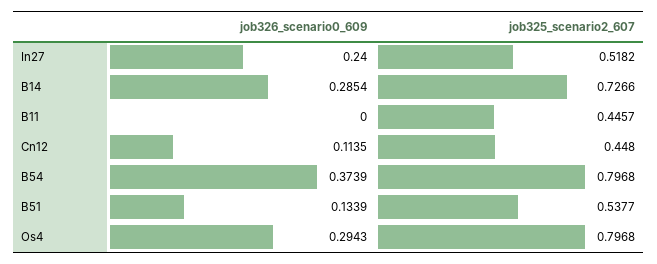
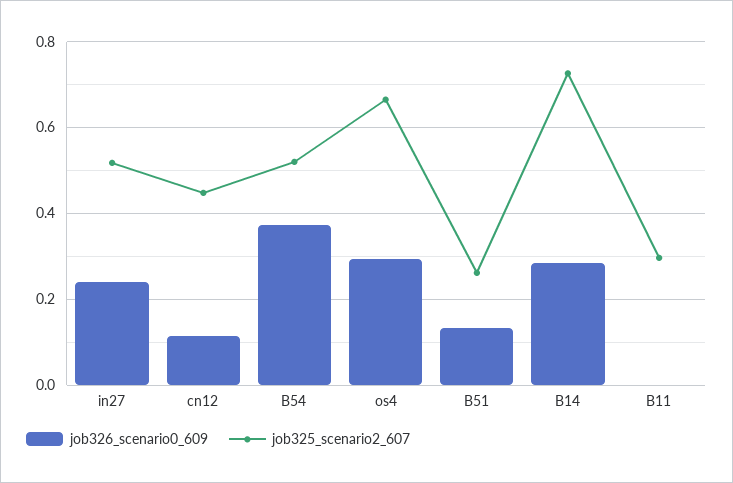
  {
    "job326_scenario0_609": {
      "In27": 0.24,
      "B14": 0.2854,
      "B11": 0,
      "Cn12": 0.1135,
      "B54": 0.3739,
      "B51": 0.1339,
      "Os4": 0.2943
    },
    "job325_scenario2_607": {
      "In27": 0.5182,
      "B14": 0.7266,
-     "B11": 0.4457,
+     "B11": 0.3,
      "Cn12": 0.448,
-     "B54": 0.7968,
+     "B54": 0.52,
-     "B51": 0.5377,
+     "B51": 0.26,
-     "Os4": 0.7968
+     "Os4": 0.66
    }
  }

